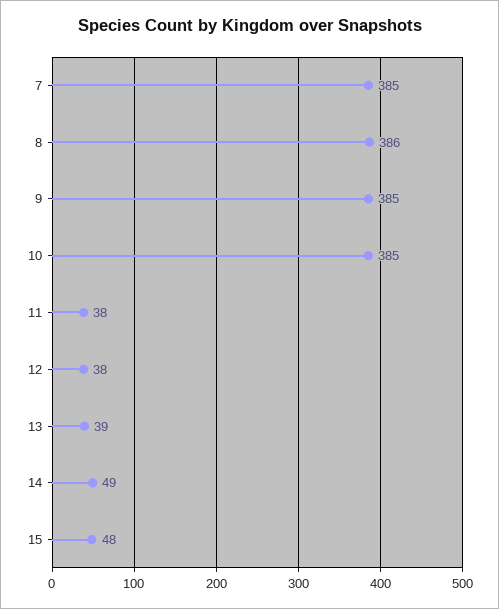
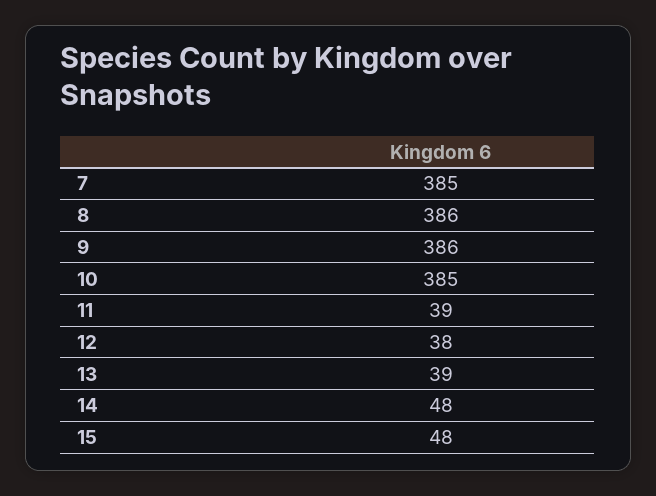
  {
    "7": 385,
    "8": 386,
-   "9": 385,
+   "9": 386,
    "10": 385,
-   "11": 38,
+   "11": 39,
    "12": 38,
    "13": 39,
-   "14": 49,
+   "14": 48,
    "15": 48
  }

